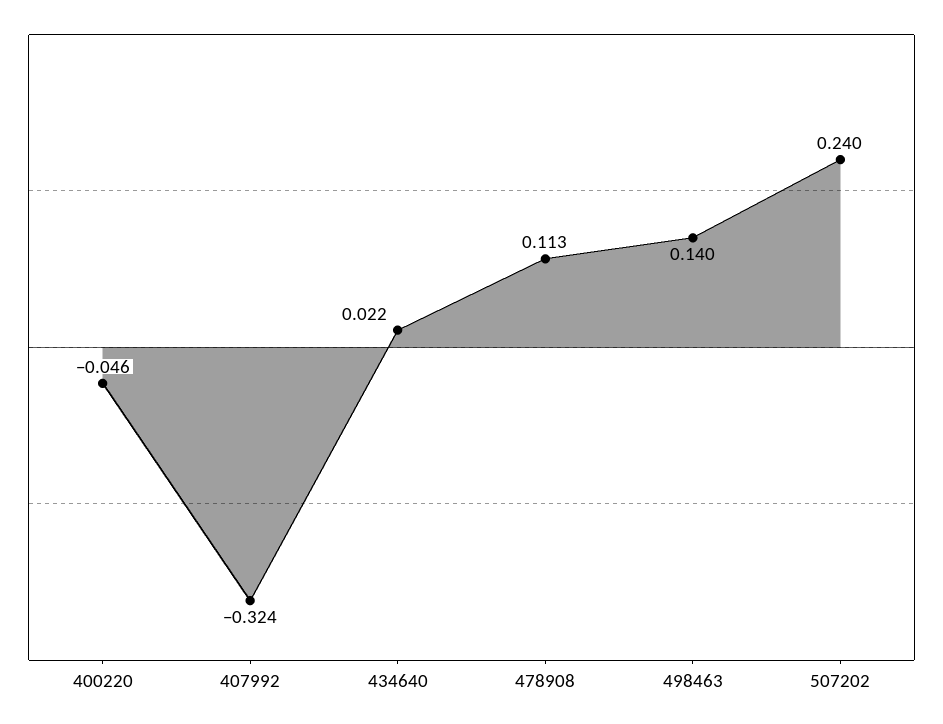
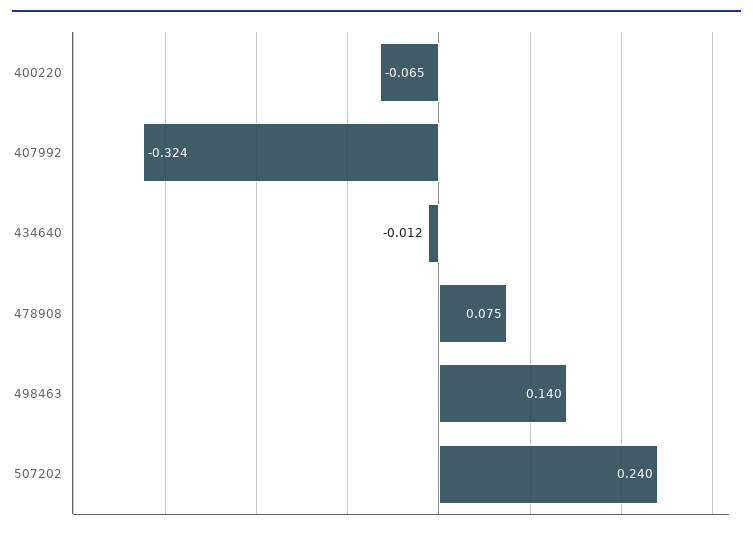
  {
-   "400220": -0.046,
+   "400220": -0.065,
    "407992": -0.324,
-   "434640": 0.022,
+   "434640": -0.012,
-   "478908": 0.113,
+   "478908": 0.075,
    "498463": 0.14,
    "507202": 0.24
  }

